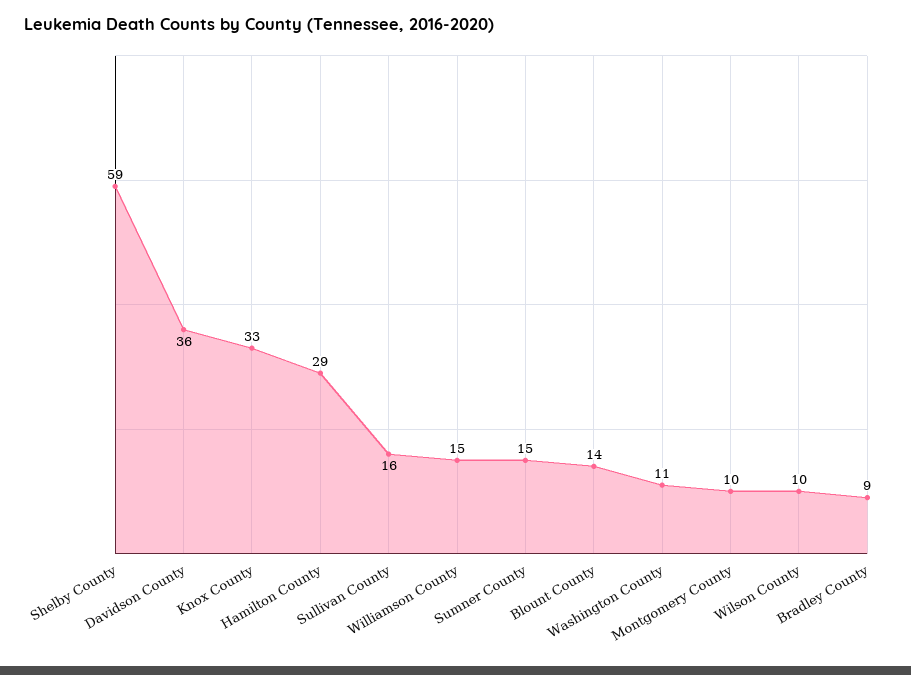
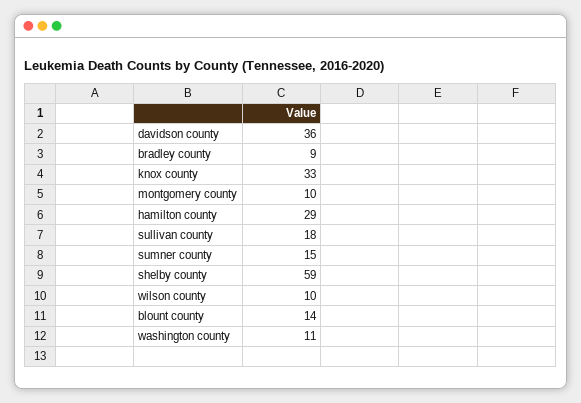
  {
    "Shelby County": 59,
    "Davidson County": 36,
    "Knox County": 33,
    "Hamilton County": 29,
-   "Sullivan County": 16,
+   "Sullivan County": 18,
-   "Williamson County": 15,
    "Sumner County": 15,
    "Blount County": 14,
    "Washington County": 11,
    "Montgomery County": 10,
    "Wilson County": 10,
    "Bradley County": 9
  }

